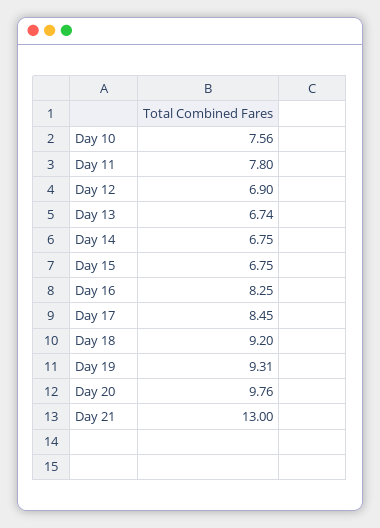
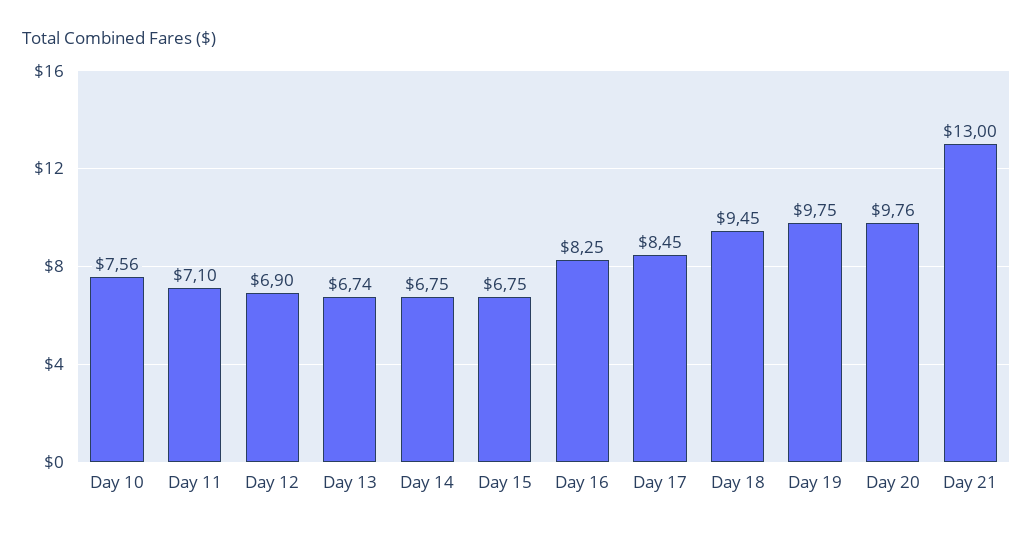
  {
    "Day 10": 7.56,
-   "Day 11": 7.8,
+   "Day 11": 7.1,
    "Day 12": 6.9,
    "Day 13": 6.74,
    "Day 14": 6.75,
    "Day 15": 6.75,
    "Day 16": 8.25,
    "Day 17": 8.45,
-   "Day 18": 9.2,
+   "Day 18": 9.45,
-   "Day 19": 9.31,
+   "Day 19": 9.75,
    "Day 20": 9.76,
    "Day 21": 13
  }

